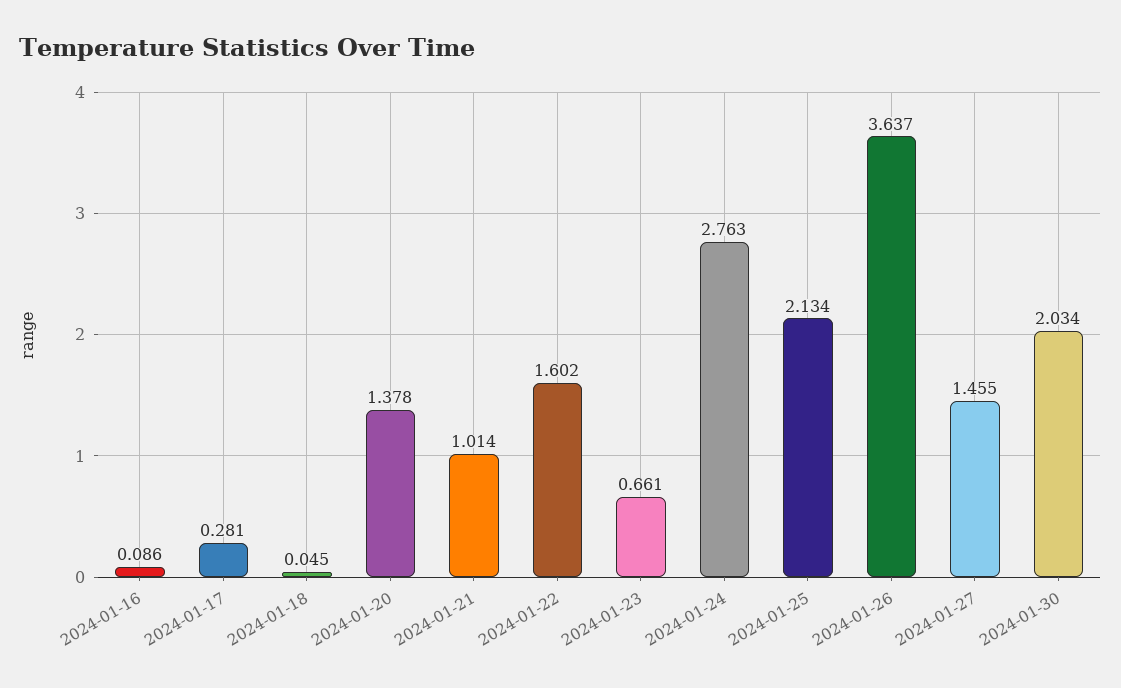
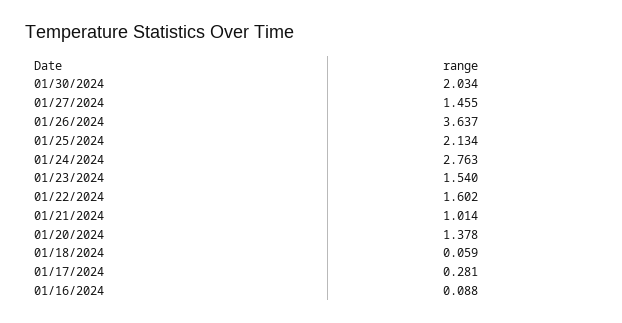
  {
-   "2024-01-16": 0.086,
+   "2024-01-16": 0.088,
    "2024-01-17": 0.281,
-   "2024-01-18": 0.045,
+   "2024-01-18": 0.059,
    "2024-01-20": 1.378,
    "2024-01-21": 1.014,
    "2024-01-22": 1.602,
-   "2024-01-23": 0.661,
+   "2024-01-23": 1.54,
    "2024-01-24": 2.763,
    "2024-01-25": 2.134,
    "2024-01-26": 3.637,
    "2024-01-27": 1.455,
    "2024-01-30": 2.034
  }

